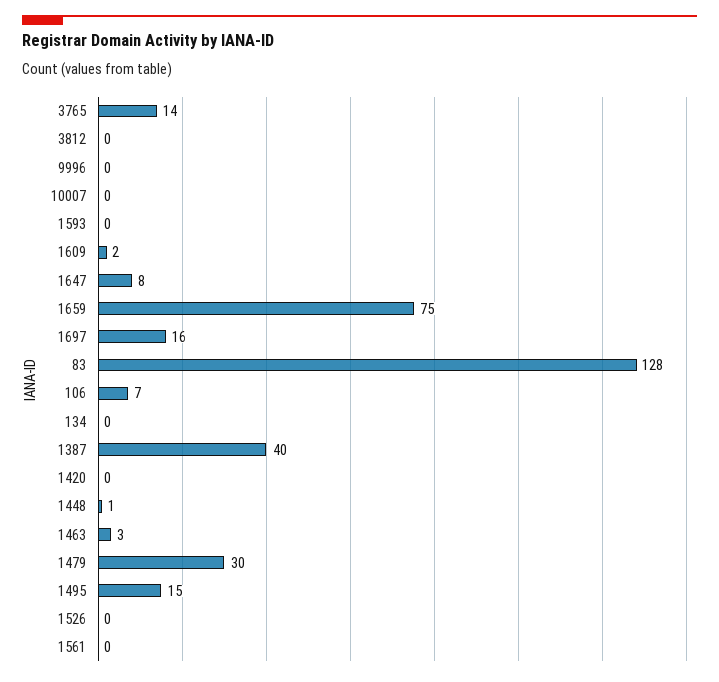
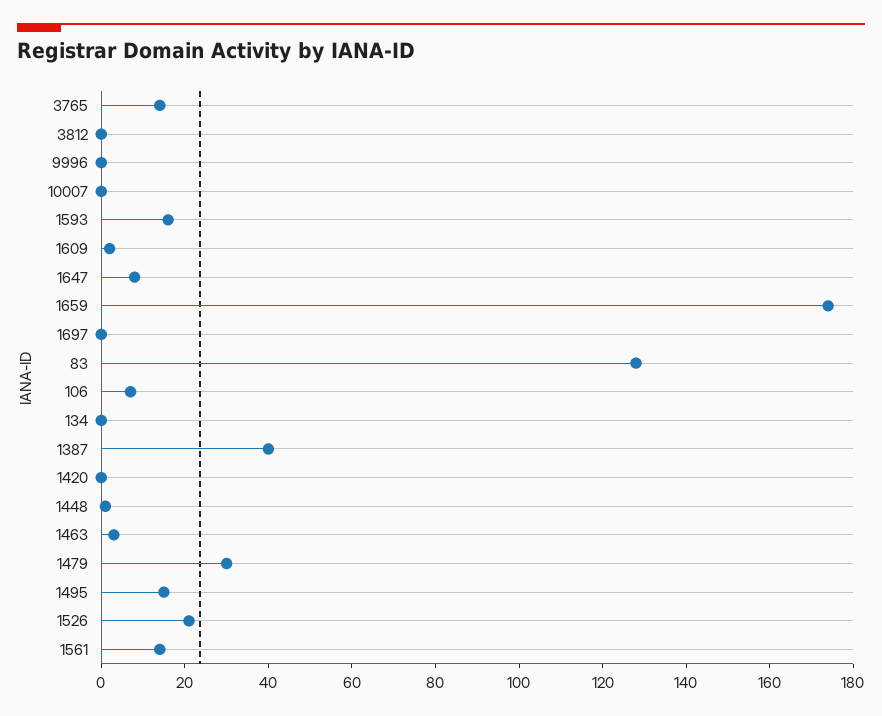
  {
    "3765": 14,
    "3812": 0,
    "9996": 0,
    "10007": 0,
-   "1593": 0,
+   "1593": 15,
    "1609": 2,
    "1647": 8,
-   "1659": 75,
+   "1659": 175,
-   "1697": 16,
+   "1697": 0,
    "83": 128,
    "106": 7,
    "134": 0,
    "1387": 40,
    "1420": 0,
    "1448": 1,
    "1463": 3,
    "1479": 30,
    "1495": 15,
-   "1526": 0,
+   "1526": 20,
-   "1561": 0
+   "1561": 15
  }

